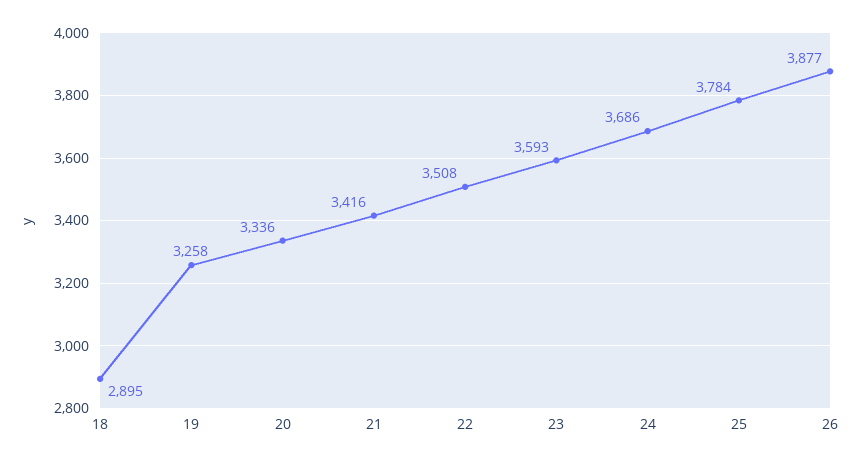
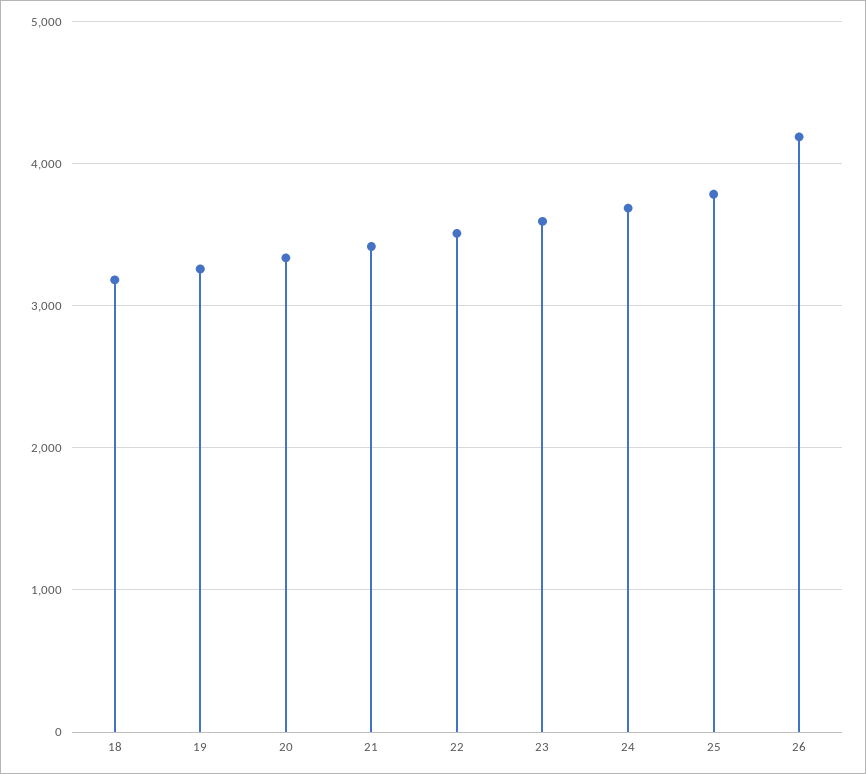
  {
-   "18": 2895,
+   "18": 3200,
    "19": 3258,
    "20": 3336,
    "21": 3416,
    "22": 3508,
    "23": 3593,
    "24": 3686,
    "25": 3784,
-   "26": 3877
+   "26": 4200
  }

